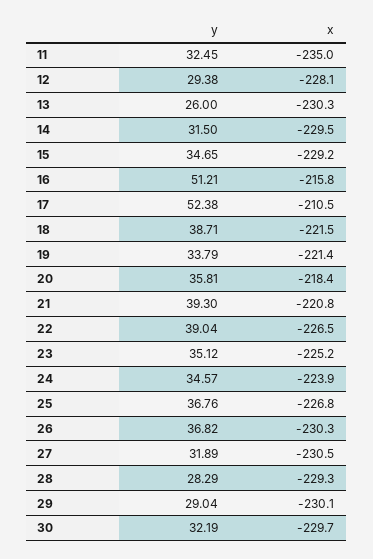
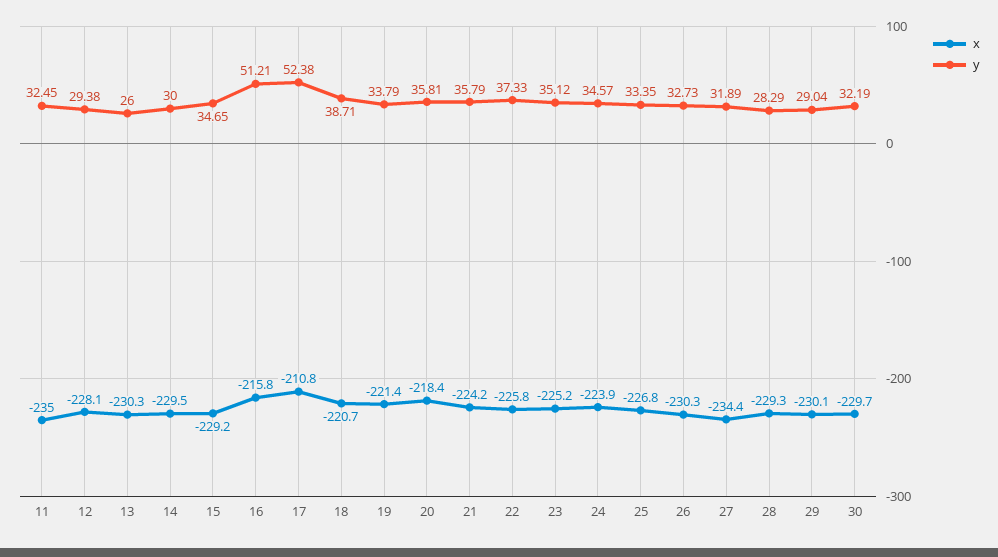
  {
    "y": {
      "11": 32.45,
      "12": 29.38,
      "13": 26,
-     "14": 31.5,
+     "14": 30,
      "15": 34.65,
      "16": 51.21,
      "17": 52.38,
      "18": 38.71,
      "19": 33.79,
      "20": 35.81,
-     "21": 39.3,
+     "21": 35.79,
-     "22": 39.04,
+     "22": 37.33,
      "23": 35.12,
      "24": 34.57,
-     "25": 36.76,
+     "25": 33.35,
-     "26": 36.82,
+     "26": 32.73,
      "27": 31.89,
      "28": 28.29,
      "29": 29.04,
      "30": 32.19
    },
    "x": {
      "11": -235,
      "12": -228.1,
      "13": -230.3,
      "14": -229.5,
      "15": -229.2,
      "16": -215.8,
-     "17": -210.5,
+     "17": -210.8,
-     "18": -221.5,
+     "18": -220.7,
      "19": -221.4,
      "20": -218.4,
-     "21": -220.8,
+     "21": -224.2,
-     "22": -226.5,
+     "22": -225.8,
      "23": -225.2,
      "24": -223.9,
      "25": -226.8,
      "26": -230.3,
-     "27": -230.5,
+     "27": -234.4,
      "28": -229.3,
      "29": -230.1,
      "30": -229.7
    }
  }

